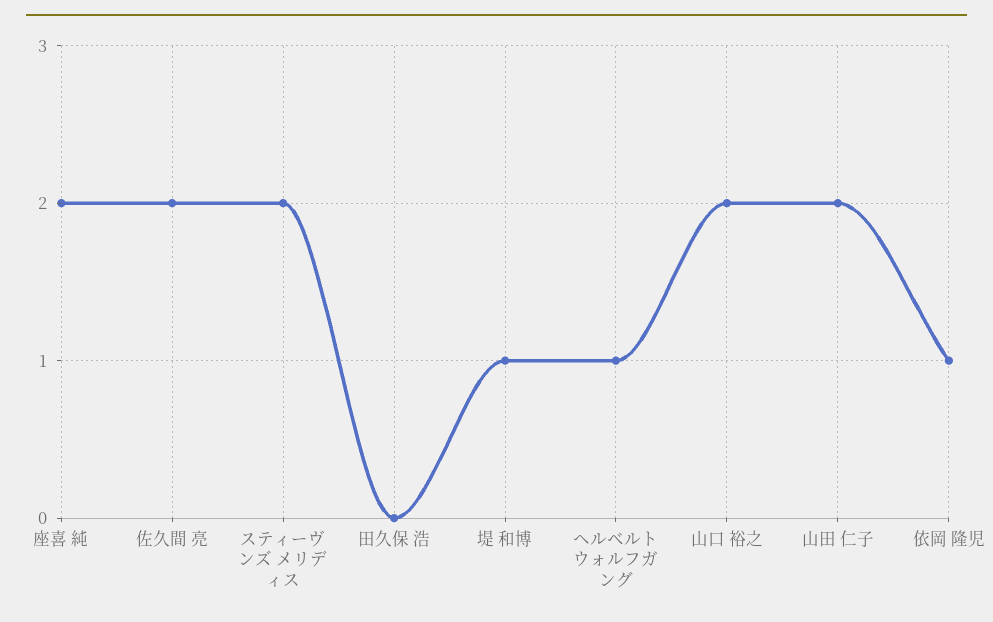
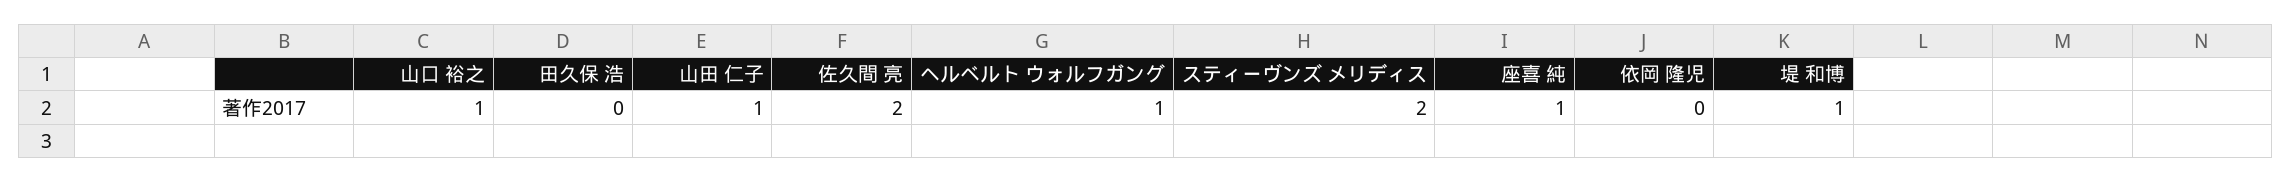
  {
-   "座喜 純": 2,
+   "座喜 純": 1,
    "佐久間 亮": 2,
    "スティーヴンズ メリディス": 2,
    "田久保 浩": 0,
    "堤 和博": 1,
    "ヘルベルト ウォルフガング": 1,
-   "山口 裕之": 2,
+   "山口 裕之": 1,
-   "山田 仁子": 2,
+   "山田 仁子": 1,
-   "依岡 隆児": 1
+   "依岡 隆児": 0
  }

